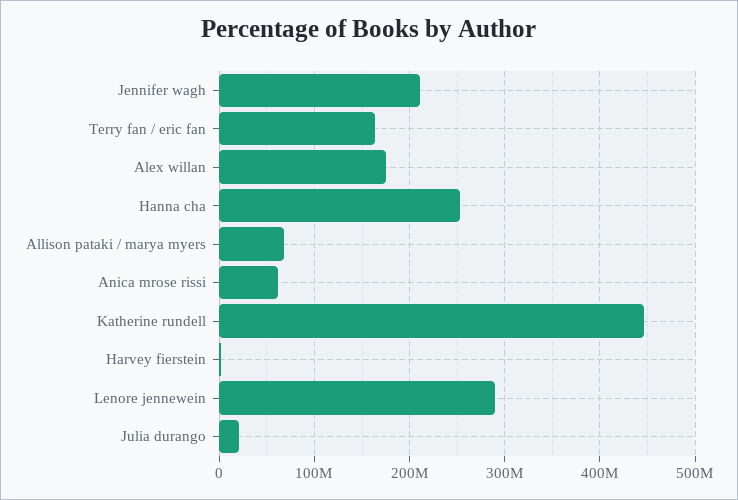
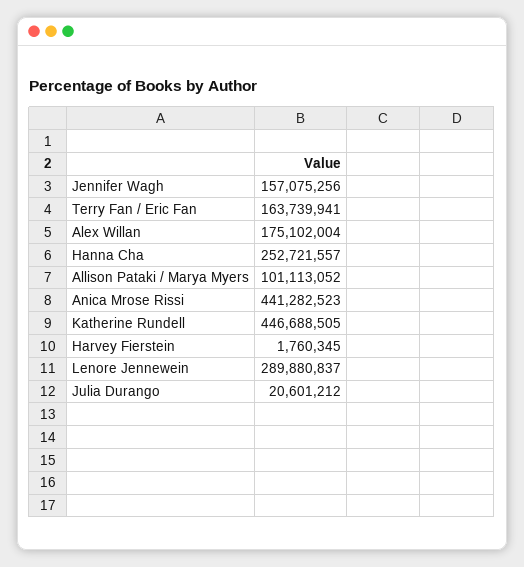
  {
-   "Jennifer wagh": 210000000,
+   "Jennifer wagh": 157075256,
    "Terry fan / eric fan": 163739941,
    "Alex willan": 175102004,
    "Hanna cha": 252721557,
-   "Allison pataki / marya myers": 70000000,
+   "Allison pataki / marya myers": 101113052,
-   "Anica mrose rissi": 60000000,
+   "Anica mrose rissi": 441282523,
    "Katherine rundell": 446688505,
    "Harvey fierstein": 1760345,
    "Lenore jennewein": 289880837,
    "Julia durango": 20601212
  }

